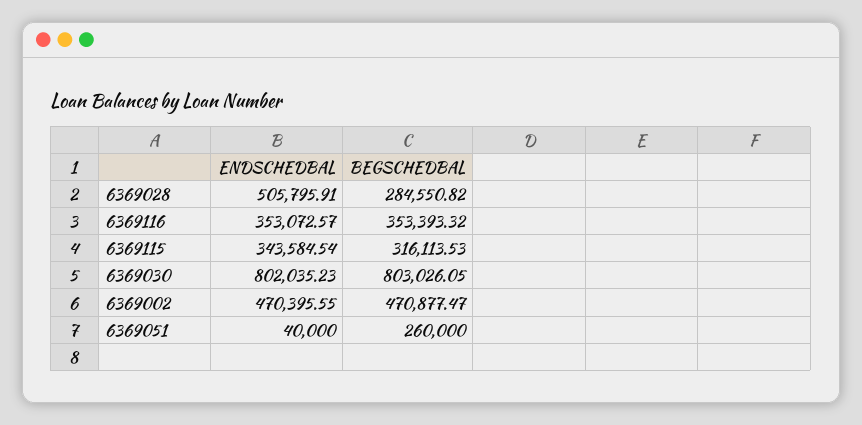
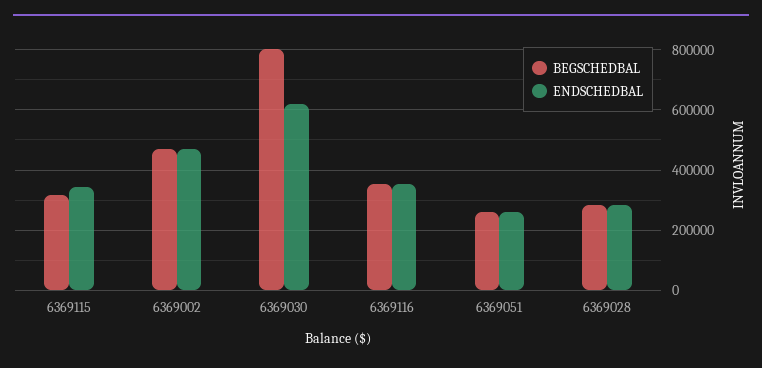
  {
    "ENDSCHEDBAL": {
-     "6369028": 505795.91,
+     "6369028": 280000,
      "6369116": 353072.57,
      "6369115": 343584.54,
-     "6369030": 802035.23,
+     "6369030": 620000,
      "6369002": 470395.55,
-     "6369051": 40000
+     "6369051": 260000
    },
    "BEGSCHEDBAL": {
      "6369028": 284550.82,
      "6369116": 353393.32,
      "6369115": 316113.53,
      "6369030": 803026.05,
      "6369002": 470877.47,
      "6369051": 260000
    }
  }

